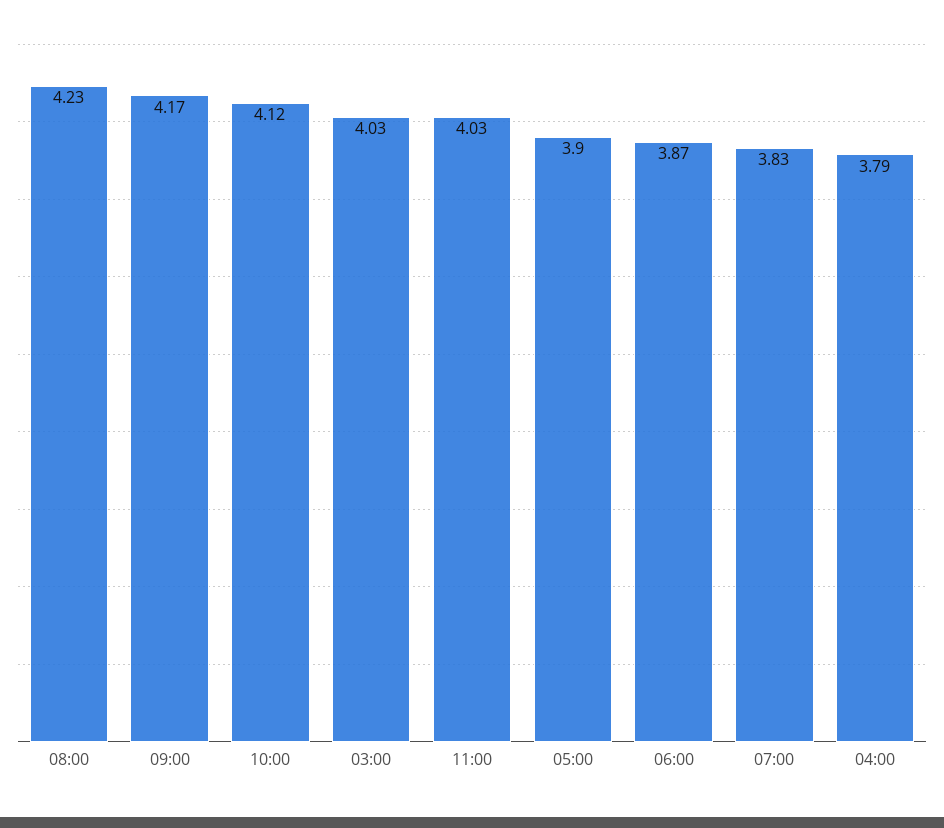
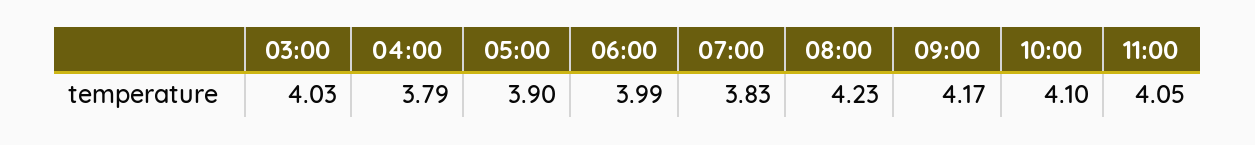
  {
    "08:00": 4.23,
    "09:00": 4.17,
-   "10:00": 4.12,
+   "10:00": 4.1,
    "03:00": 4.03,
-   "11:00": 4.03,
+   "11:00": 4.05,
    "05:00": 3.9,
-   "06:00": 3.87,
+   "06:00": 3.99,
    "07:00": 3.83,
    "04:00": 3.79
  }

